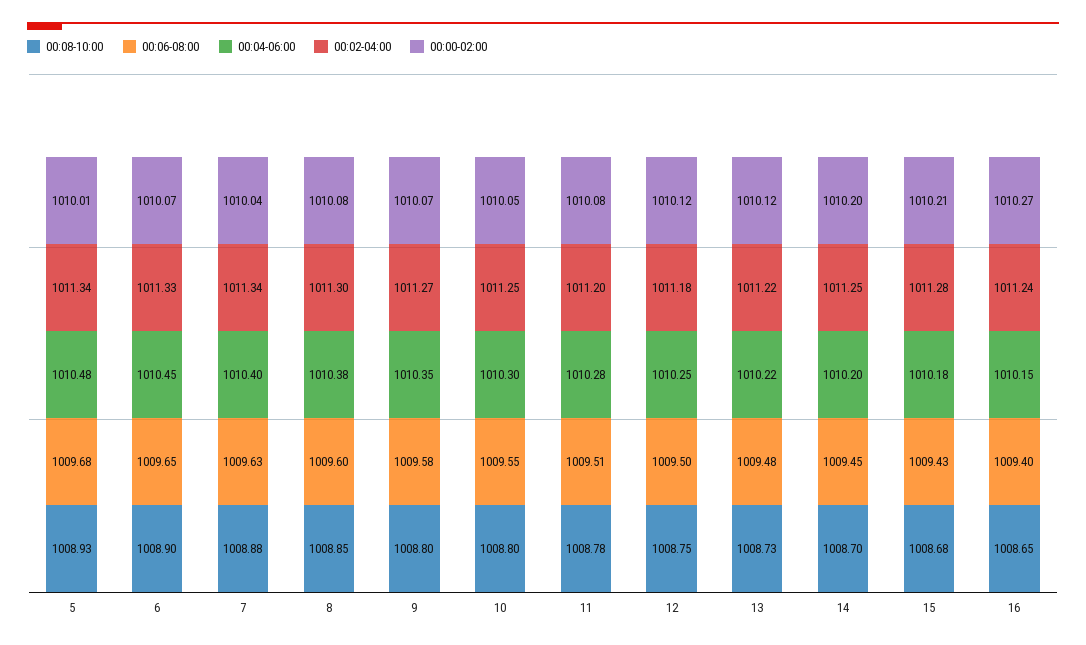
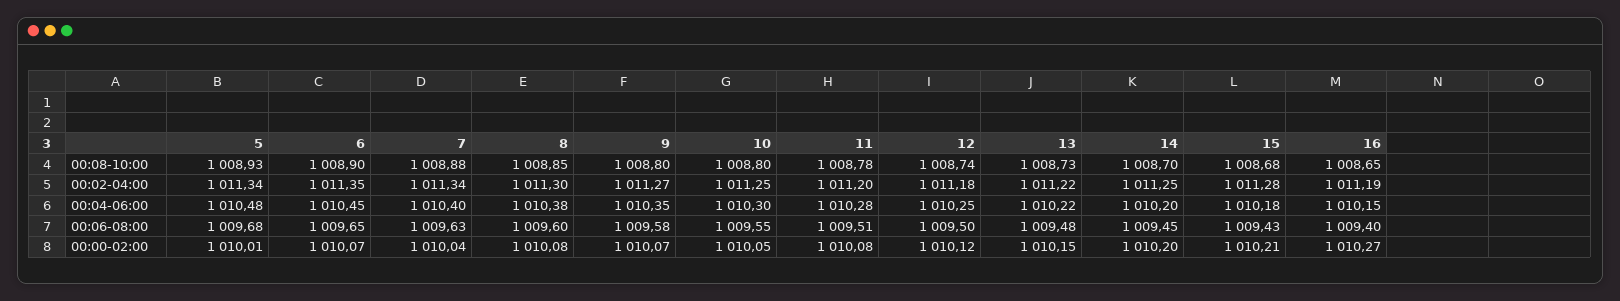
  {
    "00:08-10:00": {
      "5": 1008.93,
      "6": 1008.9,
      "7": 1008.88,
      "8": 1008.85,
      "9": 1008.8,
      "10": 1008.8,
      "11": 1008.78,
-     "12": 1008.75,
+     "12": 1008.74,
      "13": 1008.73,
      "14": 1008.7,
      "15": 1008.68,
      "16": 1008.65
    },
    "00:06-08:00": {
      "5": 1009.68,
      "6": 1009.65,
      "7": 1009.63,
      "8": 1009.6,
      "9": 1009.58,
      "10": 1009.55,
      "11": 1009.51,
      "12": 1009.5,
      "13": 1009.48,
      "14": 1009.45,
      "15": 1009.43,
      "16": 1009.4
    },
    "00:04-06:00": {
      "5": 1010.48,
      "6": 1010.45,
      "7": 1010.4,
      "8": 1010.38,
      "9": 1010.35,
      "10": 1010.3,
      "11": 1010.28,
      "12": 1010.25,
      "13": 1010.22,
      "14": 1010.2,
      "15": 1010.18,
      "16": 1010.15
    },
    "00:02-04:00": {
      "5": 1011.34,
-     "6": 1011.33,
+     "6": 1011.35,
      "7": 1011.34,
      "8": 1011.3,
      "9": 1011.27,
      "10": 1011.25,
      "11": 1011.2,
      "12": 1011.18,
      "13": 1011.22,
      "14": 1011.25,
      "15": 1011.28,
-     "16": 1011.24
+     "16": 1011.19
    },
    "00:00-02:00": {
      "5": 1010.01,
      "6": 1010.07,
      "7": 1010.04,
      "8": 1010.08,
      "9": 1010.07,
      "10": 1010.05,
      "11": 1010.08,
      "12": 1010.12,
-     "13": 1010.12,
+     "13": 1010.15,
      "14": 1010.2,
      "15": 1010.21,
      "16": 1010.27
    }
  }

